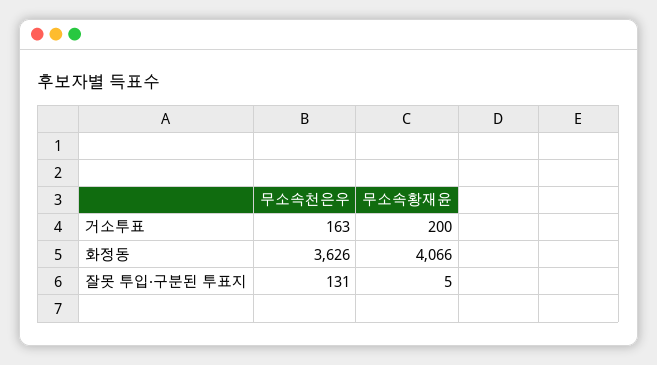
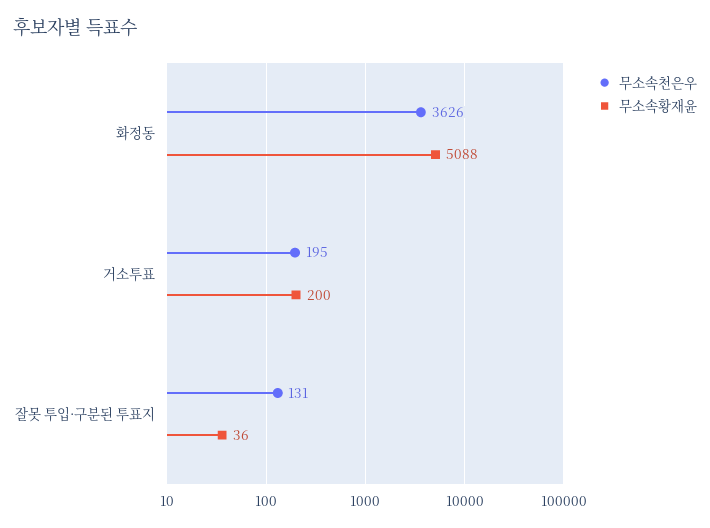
  {
    "무소속천은우": {
-     "거소투표": 163,
+     "거소투표": 195,
      "화정동": 3626,
      "잘못 투입·구분된 투표지": 131
    },
    "무소속황재윤": {
      "거소투표": 200,
-     "화정동": 4066,
+     "화정동": 5088,
-     "잘못 투입·구분된 투표지": 5
+     "잘못 투입·구분된 투표지": 36
    }
  }

